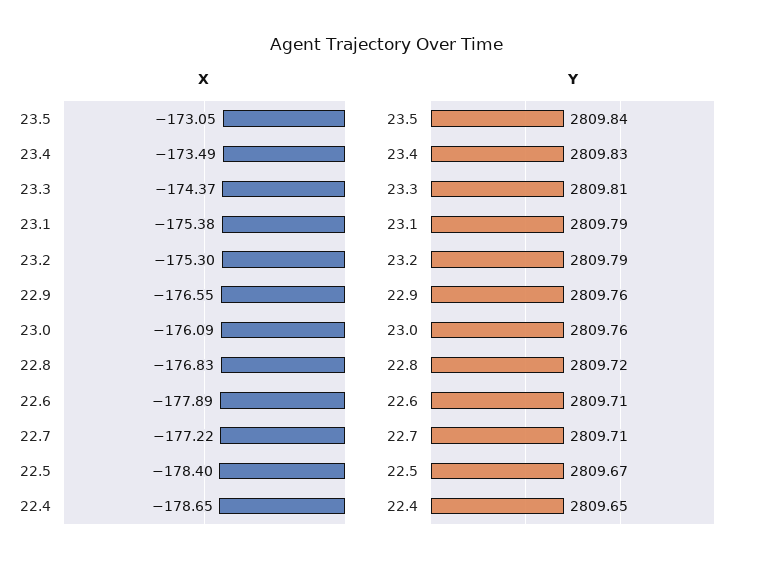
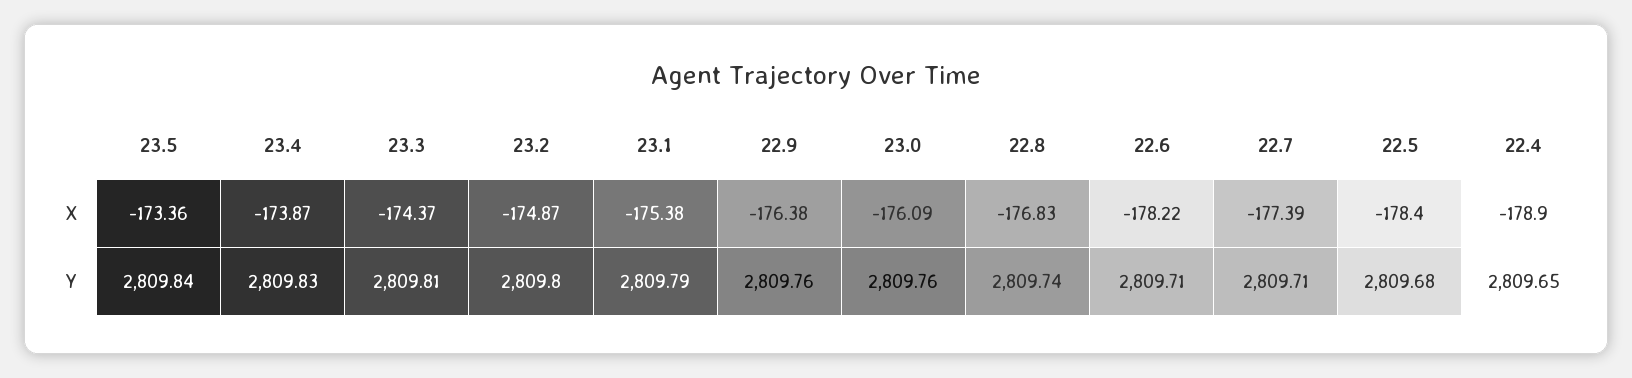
  {
    "X": {
-     "23.5": -173.05,
+     "23.5": -173.36,
-     "23.4": -173.49,
+     "23.4": -173.87,
      "23.3": -174.37,
      "23.1": -175.38,
-     "23.2": -175.3,
+     "23.2": -174.87,
-     "22.9": -176.55,
+     "22.9": -176.38,
      "23.0": -176.09,
      "22.8": -176.83,
-     "22.6": -177.89,
+     "22.6": -178.22,
-     "22.7": -177.22,
+     "22.7": -177.39,
      "22.5": -178.4,
-     "22.4": -178.65
+     "22.4": -178.9
    },
    "Y": {
      "23.5": 2809.84,
      "23.4": 2809.83,
      "23.3": 2809.81,
      "23.1": 2809.79,
-     "23.2": 2809.79,
+     "23.2": 2809.8,
      "22.9": 2809.76,
      "23.0": 2809.76,
-     "22.8": 2809.72,
+     "22.8": 2809.74,
      "22.6": 2809.71,
      "22.7": 2809.71,
-     "22.5": 2809.67,
+     "22.5": 2809.68,
      "22.4": 2809.65
    }
  }

